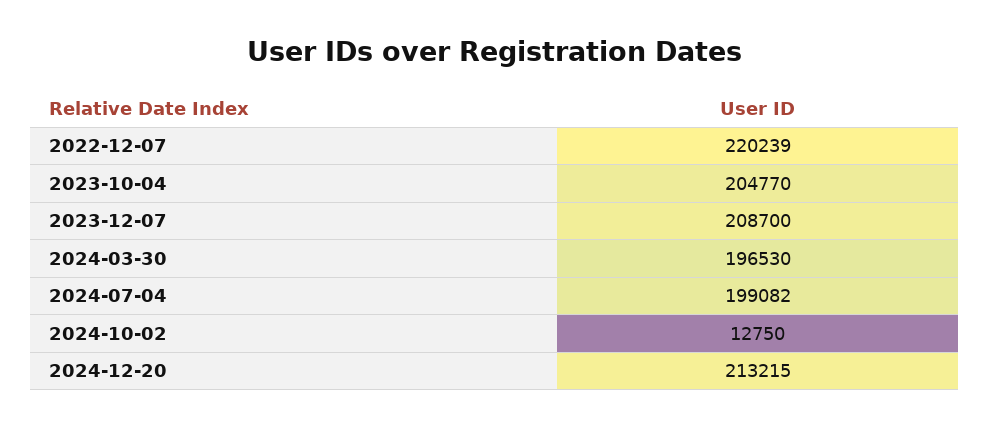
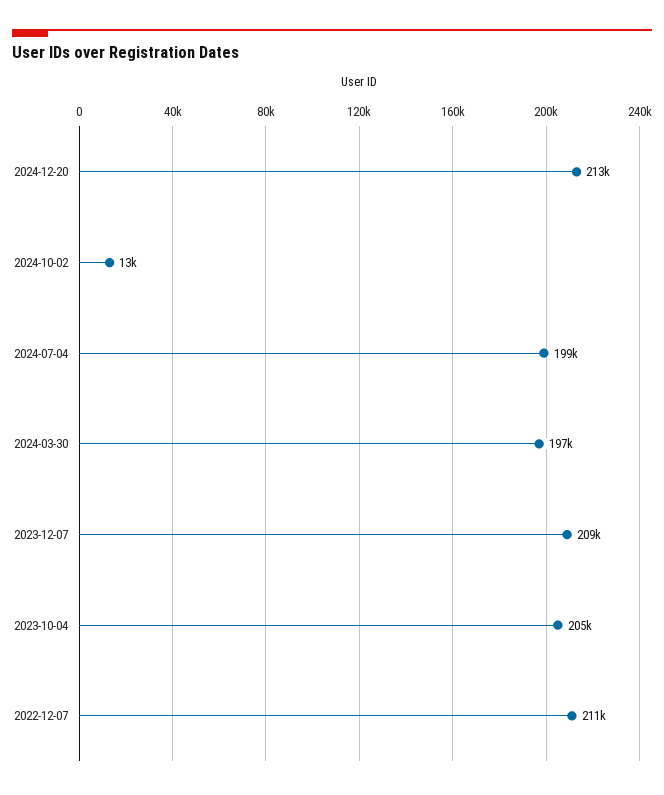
  {
-   "2022-12-07": 220239,
+   "2022-12-07": 211000,
    "2023-10-04": 204770,
    "2023-12-07": 208700,
    "2024-03-30": 196530,
    "2024-07-04": 199082,
    "2024-10-02": 12750,
    "2024-12-20": 213215
  }

